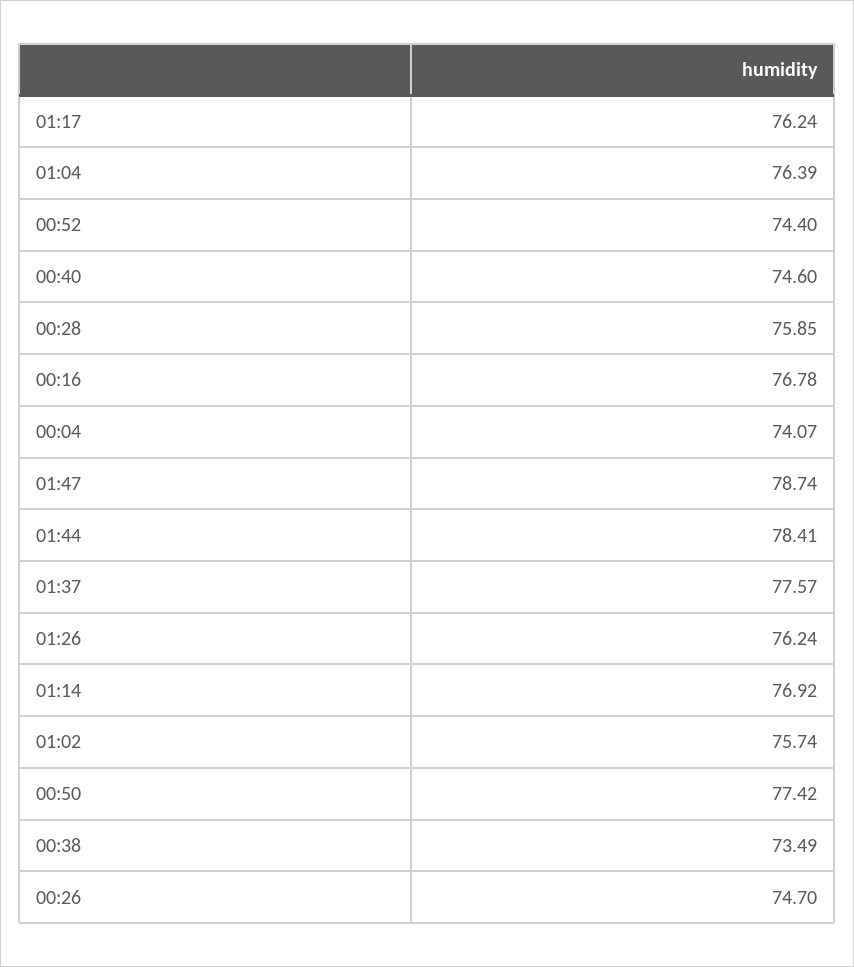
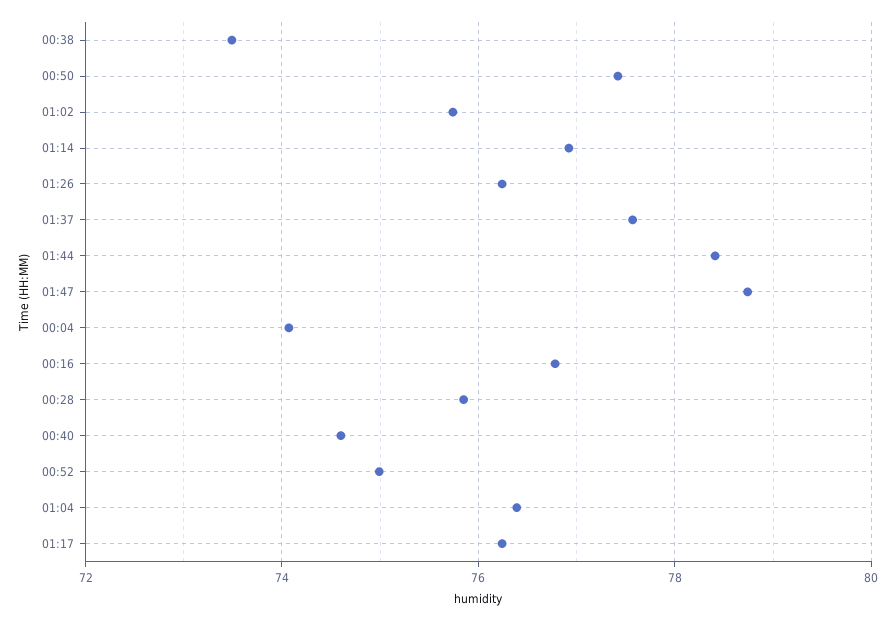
  {
    "01:17": 76.24,
    "01:04": 76.39,
-   "00:52": 74.4,
+   "00:52": 75,
    "00:40": 74.6,
    "00:28": 75.85,
    "00:16": 76.78,
    "00:04": 74.07,
    "01:47": 78.74,
    "01:44": 78.41,
    "01:37": 77.57,
    "01:26": 76.24,
    "01:14": 76.92,
    "01:02": 75.74,
    "00:50": 77.42,
-   "00:38": 73.49,
+   "00:38": 73.49
-   "00:26": 74.7
  }

